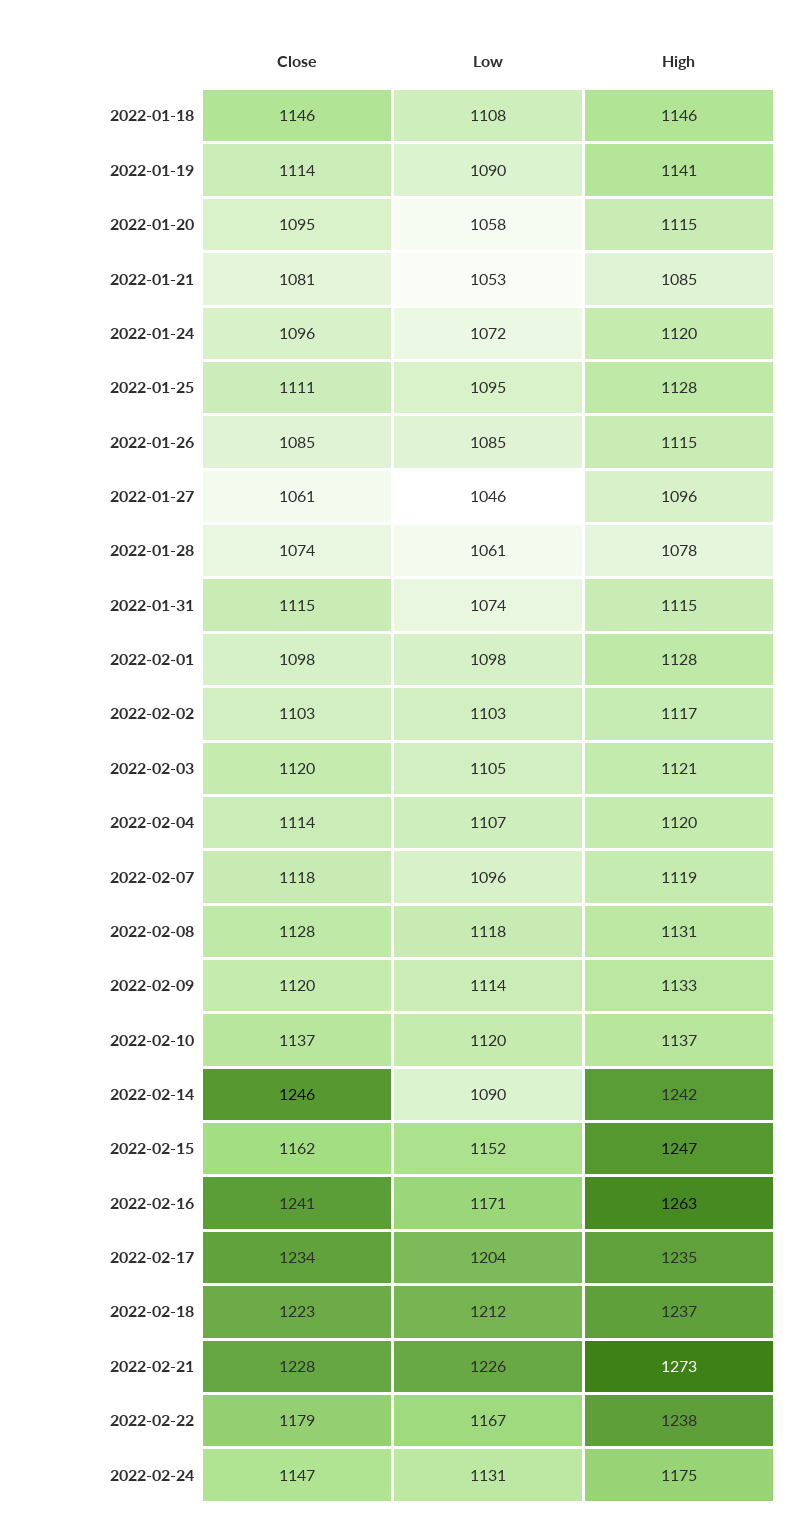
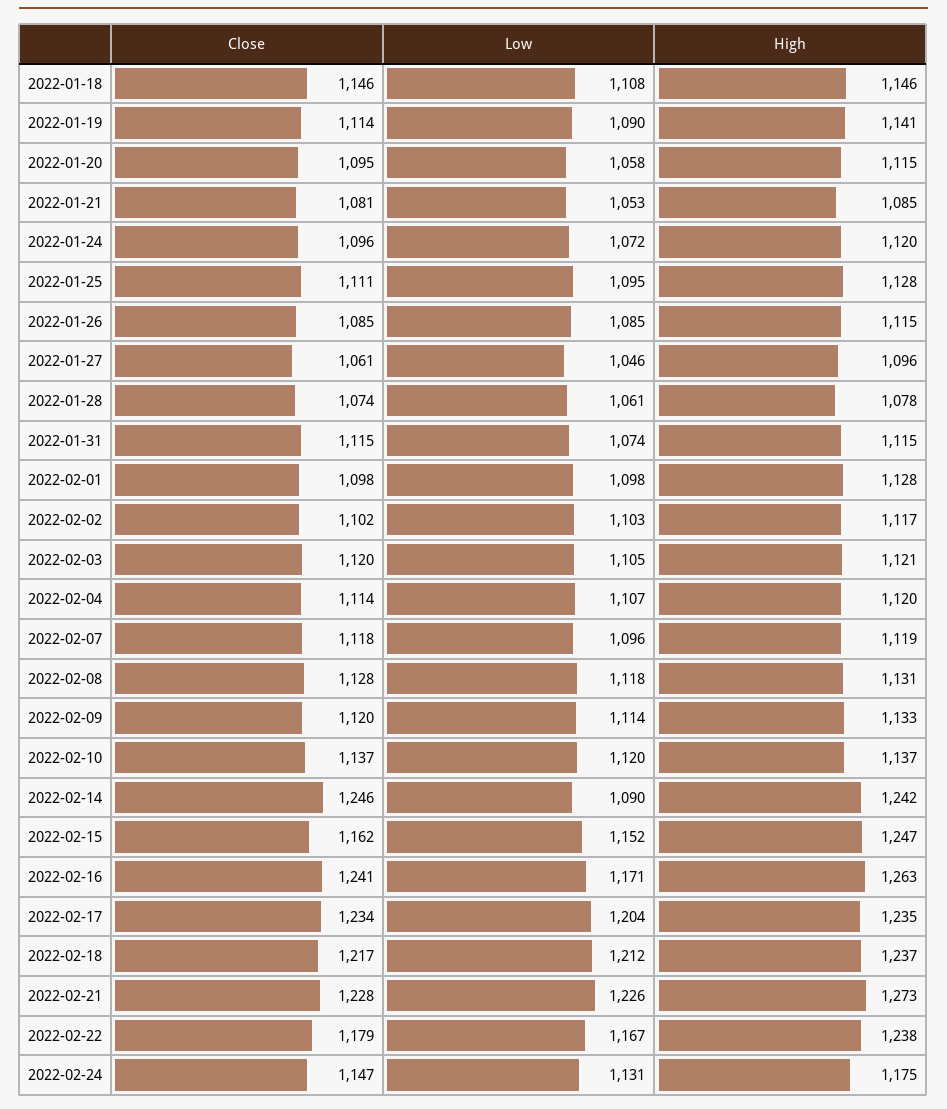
  {
    "Close": {
      "2022-01-18": 1146,
      "2022-01-19": 1114,
      "2022-01-20": 1095,
      "2022-01-21": 1081,
      "2022-01-24": 1096,
      "2022-01-25": 1111,
      "2022-01-26": 1085,
      "2022-01-27": 1061,
      "2022-01-28": 1074,
      "2022-01-31": 1115,
      "2022-02-01": 1098,
-     "2022-02-02": 1103,
+     "2022-02-02": 1102,
      "2022-02-03": 1120,
      "2022-02-04": 1114,
      "2022-02-07": 1118,
      "2022-02-08": 1128,
      "2022-02-09": 1120,
      "2022-02-10": 1137,
      "2022-02-14": 1246,
      "2022-02-15": 1162,
      "2022-02-16": 1241,
      "2022-02-17": 1234,
-     "2022-02-18": 1223,
+     "2022-02-18": 1217,
      "2022-02-21": 1228,
      "2022-02-22": 1179,
      "2022-02-24": 1147
    },
    "Low": {
      "2022-01-18": 1108,
      "2022-01-19": 1090,
      "2022-01-20": 1058,
      "2022-01-21": 1053,
      "2022-01-24": 1072,
      "2022-01-25": 1095,
      "2022-01-26": 1085,
      "2022-01-27": 1046,
      "2022-01-28": 1061,
      "2022-01-31": 1074,
      "2022-02-01": 1098,
      "2022-02-02": 1103,
      "2022-02-03": 1105,
      "2022-02-04": 1107,
      "2022-02-07": 1096,
      "2022-02-08": 1118,
      "2022-02-09": 1114,
      "2022-02-10": 1120,
      "2022-02-14": 1090,
      "2022-02-15": 1152,
      "2022-02-16": 1171,
      "2022-02-17": 1204,
      "2022-02-18": 1212,
      "2022-02-21": 1226,
      "2022-02-22": 1167,
      "2022-02-24": 1131
    },
    "High": {
      "2022-01-18": 1146,
      "2022-01-19": 1141,
      "2022-01-20": 1115,
      "2022-01-21": 1085,
      "2022-01-24": 1120,
      "2022-01-25": 1128,
      "2022-01-26": 1115,
      "2022-01-27": 1096,
      "2022-01-28": 1078,
      "2022-01-31": 1115,
      "2022-02-01": 1128,
      "2022-02-02": 1117,
      "2022-02-03": 1121,
      "2022-02-04": 1120,
      "2022-02-07": 1119,
      "2022-02-08": 1131,
      "2022-02-09": 1133,
      "2022-02-10": 1137,
      "2022-02-14": 1242,
      "2022-02-15": 1247,
      "2022-02-16": 1263,
      "2022-02-17": 1235,
      "2022-02-18": 1237,
      "2022-02-21": 1273,
      "2022-02-22": 1238,
      "2022-02-24": 1175
    }
  }

